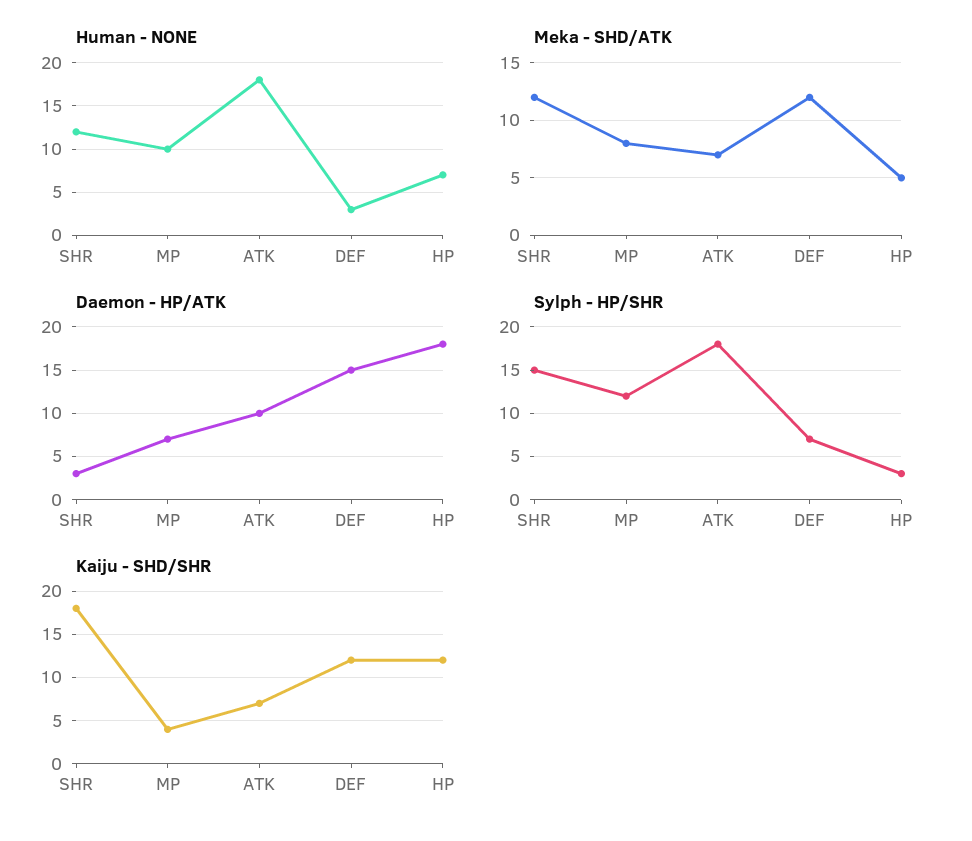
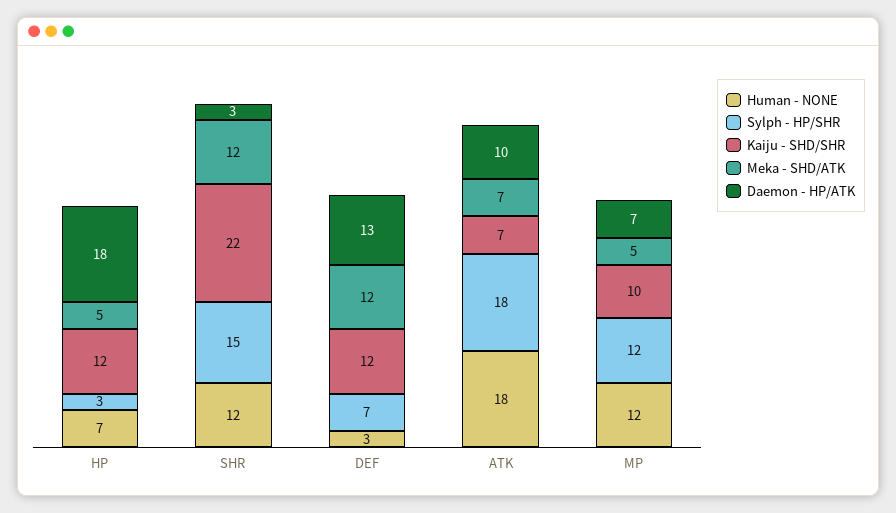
  {
    "Human - NONE": {
      "SHR": 12,
-     "MP": 10,
+     "MP": 12,
      "ATK": 18,
      "DEF": 3,
      "HP": 7
    },
    "Meka - SHD/ATK": {
      "SHR": 12,
-     "MP": 8,
+     "MP": 5,
      "ATK": 7,
      "DEF": 12,
      "HP": 5
    },
    "Daemon - HP/ATK": {
      "SHR": 3,
      "MP": 7,
      "ATK": 10,
-     "DEF": 15,
+     "DEF": 13,
      "HP": 18
    },
    "Sylph - HP/SHR": {
      "SHR": 15,
      "MP": 12,
      "ATK": 18,
      "DEF": 7,
      "HP": 3
    },
    "Kaiju - SHD/SHR": {
-     "SHR": 18,
+     "SHR": 22,
-     "MP": 4,
+     "MP": 10,
      "ATK": 7,
      "DEF": 12,
      "HP": 12
    }
  }

